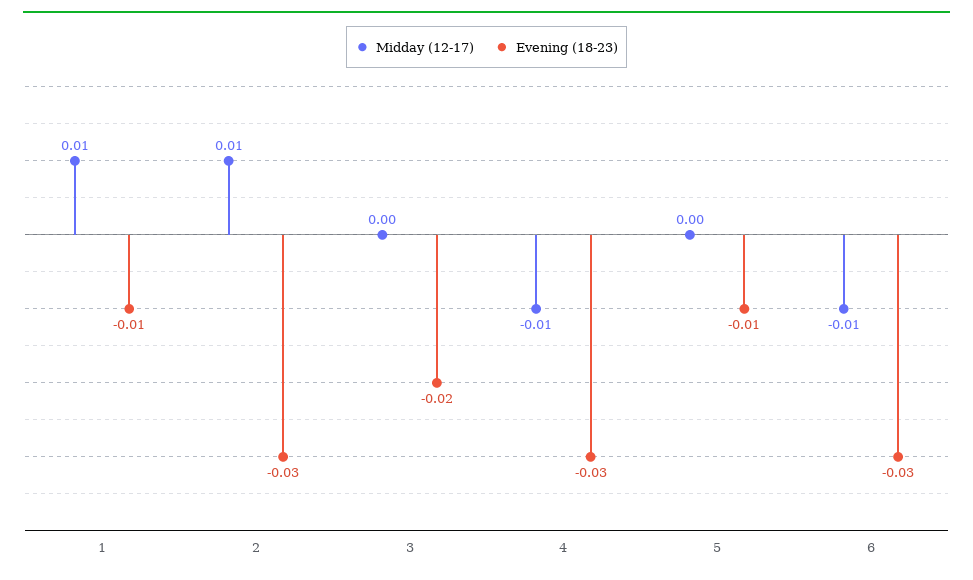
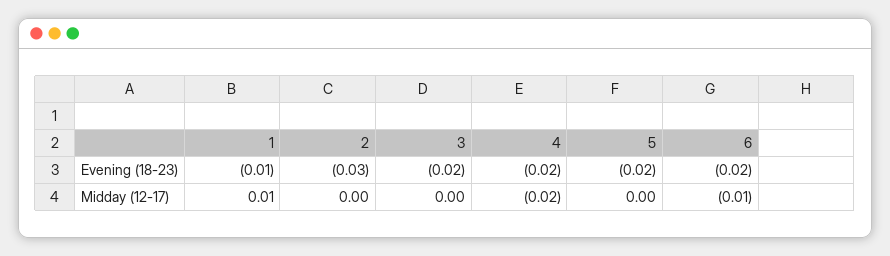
  {
    "Midday (12-17)": {
      "1": 0.01,
-     "2": 0.01,
+     "2": 0,
      "3": 0,
-     "4": -0.01,
+     "4": -0.02,
      "5": 0,
      "6": -0.01
    },
    "Evening (18-23)": {
      "1": -0.01,
      "2": -0.03,
      "3": -0.02,
-     "4": -0.03,
+     "4": -0.02,
-     "5": -0.01,
+     "5": -0.02,
-     "6": -0.03
+     "6": -0.02
    }
  }

